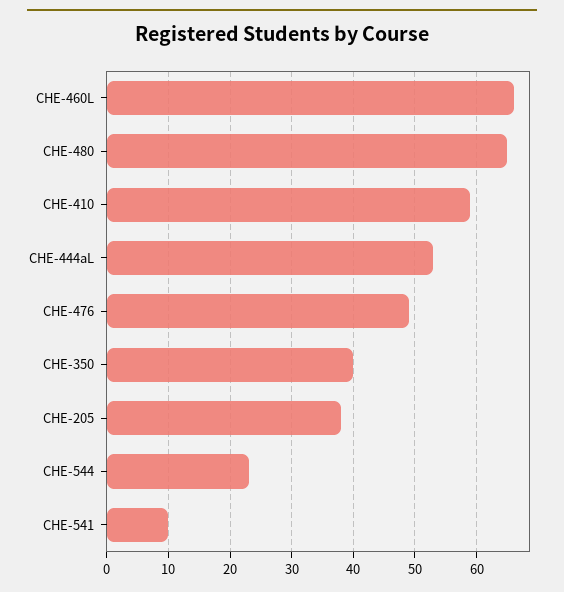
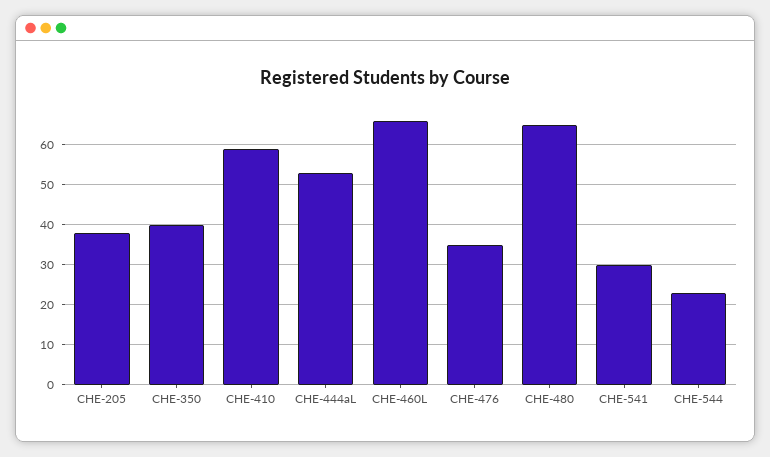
  {
    "CHE-460L": 66,
    "CHE-480": 65,
    "CHE-410": 59,
    "CHE-444aL": 53,
-   "CHE-476": 49,
+   "CHE-476": 35,
    "CHE-350": 40,
    "CHE-205": 38,
    "CHE-544": 23,
-   "CHE-541": 10
+   "CHE-541": 30
  }

